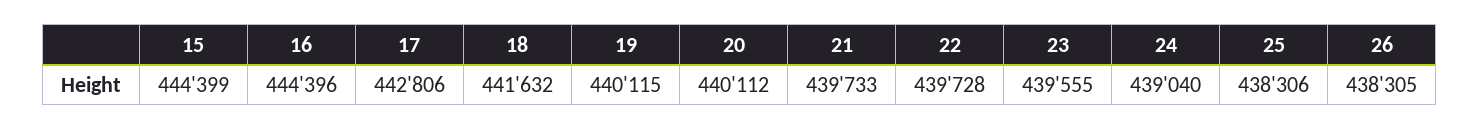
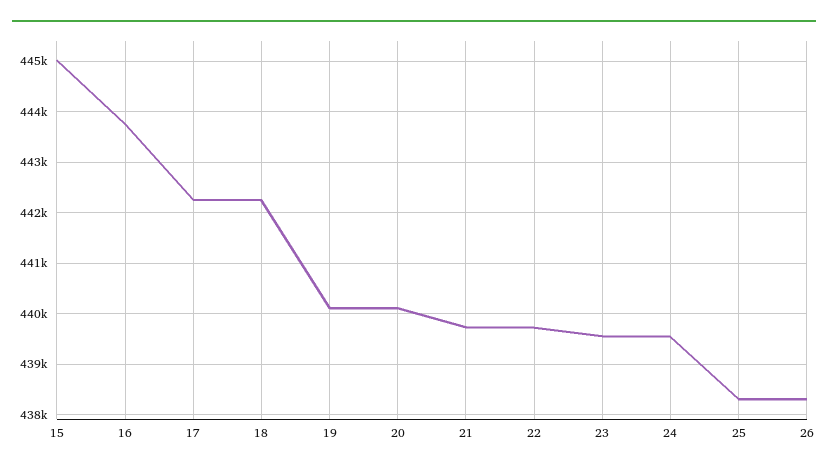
  {
-   "15": 444399,
+   "15": 445000,
-   "16": 444396,
+   "16": 443800,
-   "17": 442806,
+   "17": 442200,
-   "18": 441632,
+   "18": 442200,
    "19": 440115,
    "20": 440112,
    "21": 439733,
    "22": 439728,
    "23": 439555,
-   "24": 439040,
+   "24": 439600,
    "25": 438306,
    "26": 438305
  }

